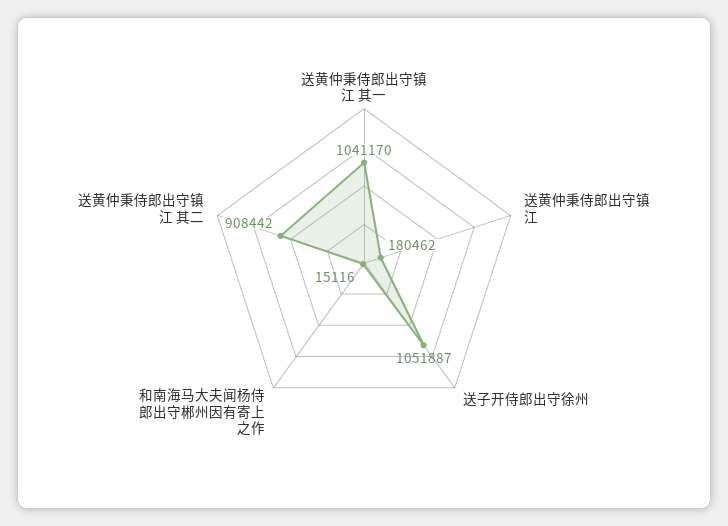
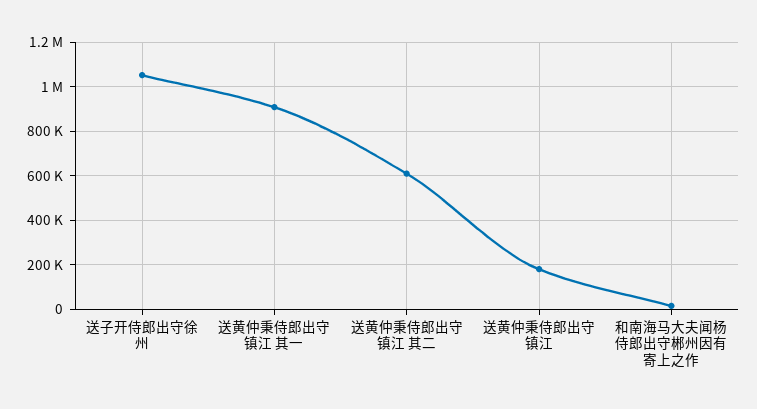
  {
-   "送黄仲秉侍郎出守镇江 其一": 1041170,
+   "送黄仲秉侍郎出守镇江 其一": 900000,
    "送黄仲秉侍郎出守镇江": 180462,
    "送子开侍郎出守徐州": 1051887,
    "和南海马大夫闻杨侍郎出守郴州因有寄上之作": 15116,
-   "送黄仲秉侍郎出守镇江 其二": 908442
+   "送黄仲秉侍郎出守镇江 其二": 600000
  }

